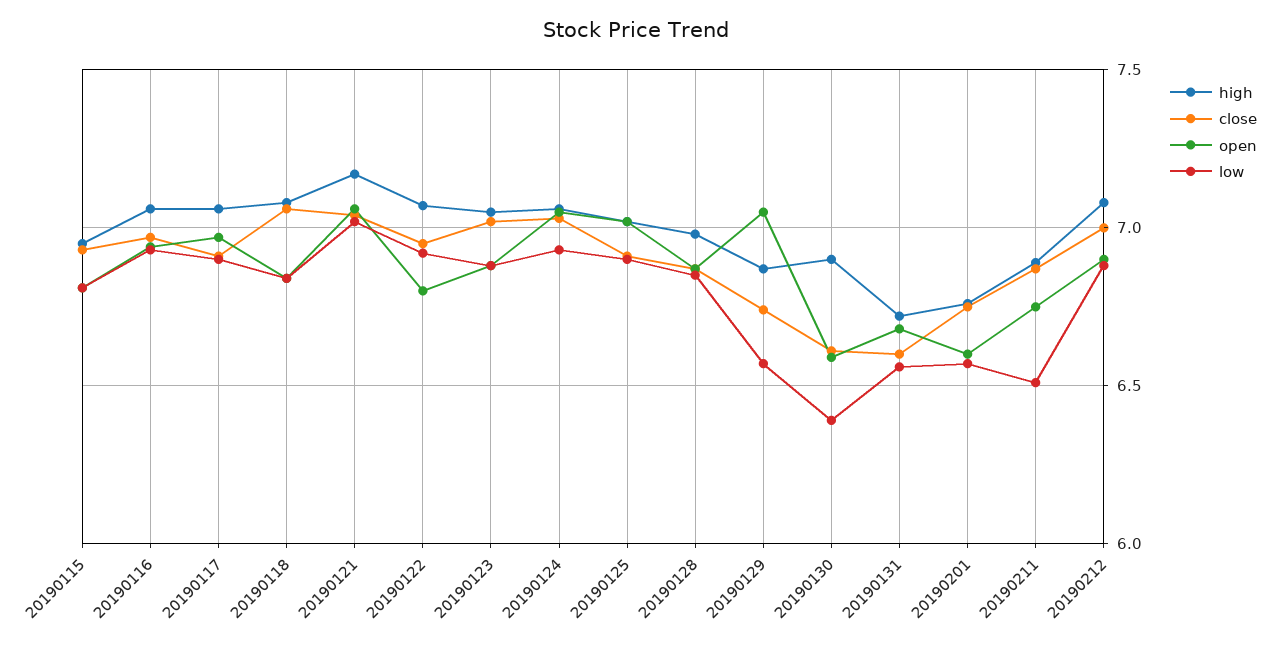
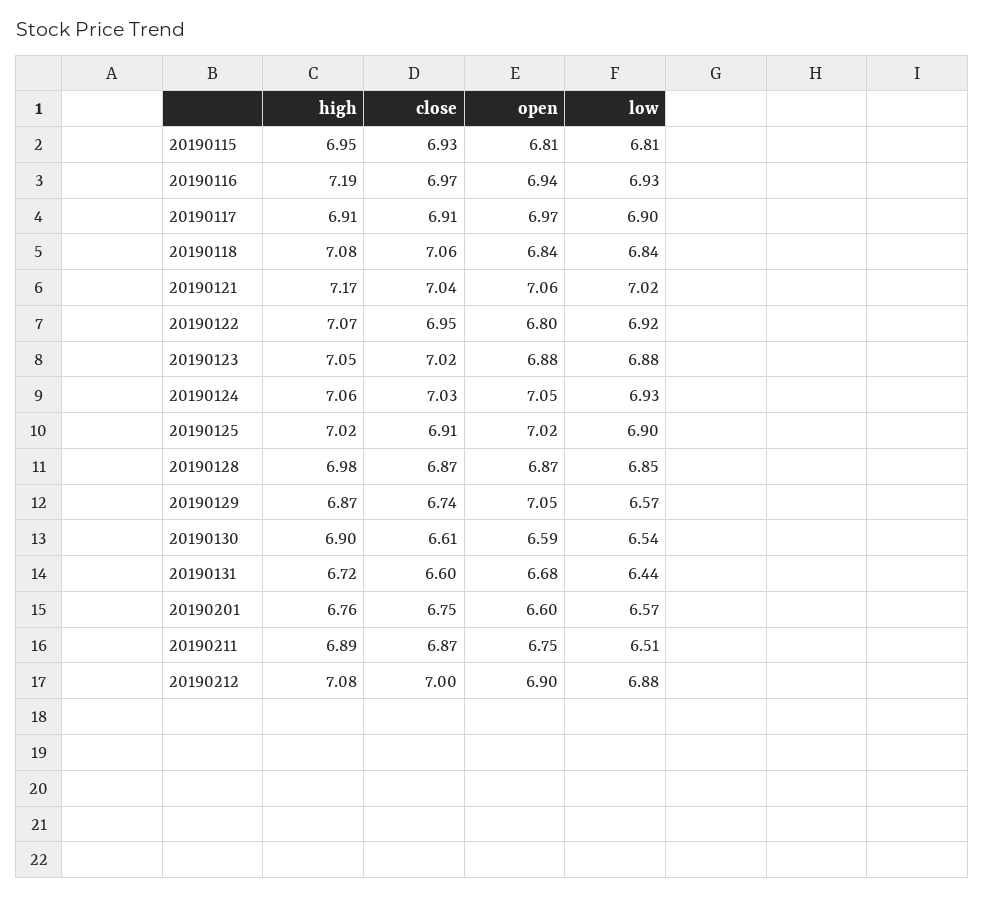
  {
    "high": {
      "20190115": 6.95,
-     "20190116": 7.05,
+     "20190116": 7.19,
-     "20190117": 7.05,
+     "20190117": 6.91,
      "20190118": 7.08,
      "20190121": 7.17,
      "20190122": 7.07,
      "20190123": 7.05,
      "20190124": 7.06,
      "20190125": 7.02,
      "20190128": 6.98,
      "20190129": 6.87,
      "20190130": 6.9,
      "20190131": 6.72,
      "20190201": 6.76,
      "20190211": 6.89,
      "20190212": 7.08
    },
    "close": {
      "20190115": 6.93,
      "20190116": 6.97,
      "20190117": 6.91,
      "20190118": 7.06,
      "20190121": 7.04,
      "20190122": 6.95,
      "20190123": 7.02,
      "20190124": 7.03,
      "20190125": 6.91,
      "20190128": 6.87,
      "20190129": 6.74,
      "20190130": 6.61,
      "20190131": 6.6,
      "20190201": 6.75,
      "20190211": 6.87,
      "20190212": 7
    },
    "open": {
      "20190115": 6.81,
      "20190116": 6.94,
      "20190117": 6.97,
      "20190118": 6.84,
      "20190121": 7.06,
      "20190122": 6.8,
      "20190123": 6.88,
      "20190124": 7.05,
      "20190125": 7.02,
      "20190128": 6.87,
      "20190129": 7.05,
      "20190130": 6.59,
      "20190131": 6.68,
      "20190201": 6.6,
      "20190211": 6.75,
      "20190212": 6.9
    },
    "low": {
      "20190115": 6.81,
      "20190116": 6.93,
      "20190117": 6.9,
      "20190118": 6.84,
      "20190121": 7.02,
      "20190122": 6.92,
      "20190123": 6.88,
      "20190124": 6.93,
      "20190125": 6.9,
      "20190128": 6.85,
      "20190129": 6.57,
-     "20190130": 6.4,
+     "20190130": 6.54,
-     "20190131": 6.55,
+     "20190131": 6.44,
      "20190201": 6.57,
      "20190211": 6.51,
      "20190212": 6.88
    }
  }

